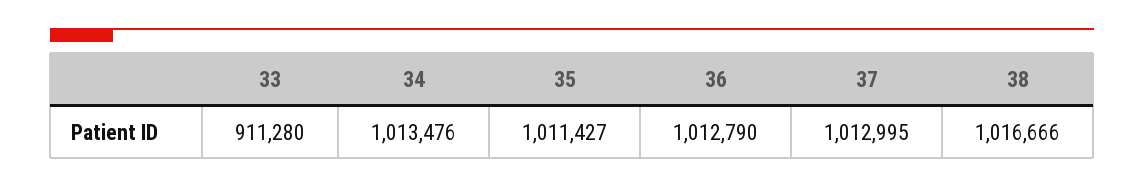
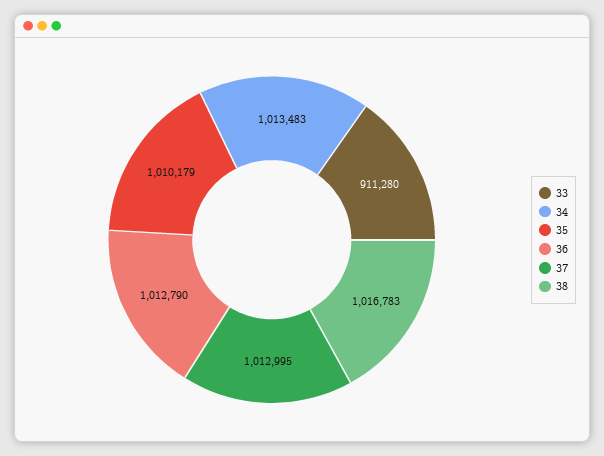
  {
    "33": 911280,
-   "34": 1013476,
+   "34": 1013483,
-   "35": 1011427,
+   "35": 1010179,
    "36": 1012790,
    "37": 1012995,
-   "38": 1016666
+   "38": 1016783
  }

